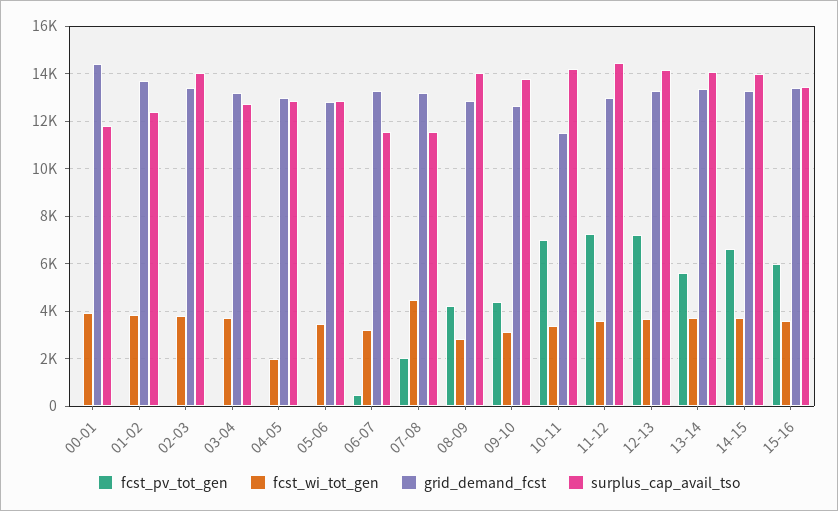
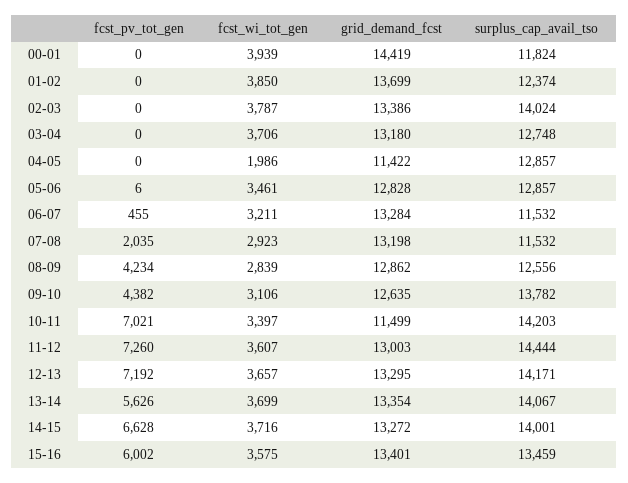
  {
    "fcst_pv_tot_gen": {
      "00-01": 0,
      "01-02": 0,
      "02-03": 0,
      "03-04": 0,
      "04-05": 0,
      "05-06": 6,
      "06-07": 455,
      "07-08": 2035,
      "08-09": 4234,
      "09-10": 4382,
      "10-11": 7021,
      "11-12": 7260,
      "12-13": 7192,
      "13-14": 5626,
      "14-15": 6628,
      "15-16": 6002
    },
    "fcst_wi_tot_gen": {
      "00-01": 3939,
      "01-02": 3850,
      "02-03": 3787,
      "03-04": 3706,
      "04-05": 1986,
      "05-06": 3461,
      "06-07": 3211,
-     "07-08": 4500,
+     "07-08": 2923,
      "08-09": 2839,
      "09-10": 3106,
      "10-11": 3397,
      "11-12": 3607,
      "12-13": 3657,
      "13-14": 3699,
      "14-15": 3716,
      "15-16": 3575
    },
    "grid_demand_fcst": {
      "00-01": 14419,
      "01-02": 13699,
      "02-03": 13386,
      "03-04": 13180,
-     "04-05": 13000,
+     "04-05": 11422,
      "05-06": 12828,
      "06-07": 13284,
      "07-08": 13198,
      "08-09": 12862,
      "09-10": 12635,
      "10-11": 11499,
      "11-12": 13003,
      "12-13": 13295,
      "13-14": 13354,
      "14-15": 13272,
      "15-16": 13401
    },
    "surplus_cap_avail_tso": {
      "00-01": 11824,
      "01-02": 12374,
      "02-03": 14024,
      "03-04": 12748,
      "04-05": 12857,
      "05-06": 12857,
      "06-07": 11532,
      "07-08": 11532,
-     "08-09": 14000,
+     "08-09": 12556,
      "09-10": 13782,
      "10-11": 14203,
      "11-12": 14444,
      "12-13": 14171,
      "13-14": 14067,
      "14-15": 14001,
      "15-16": 13459
    }
  }

